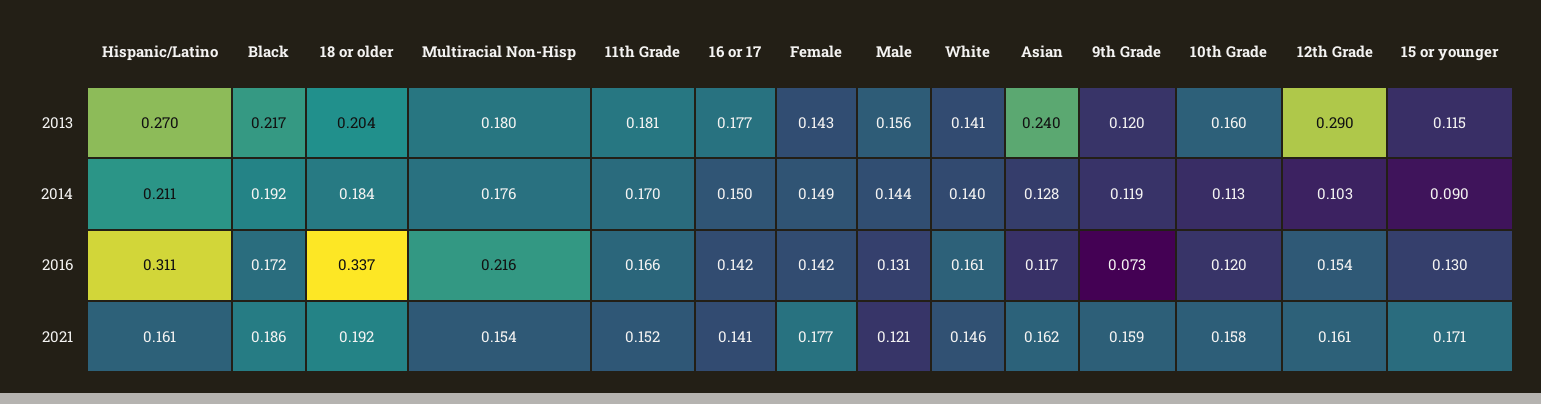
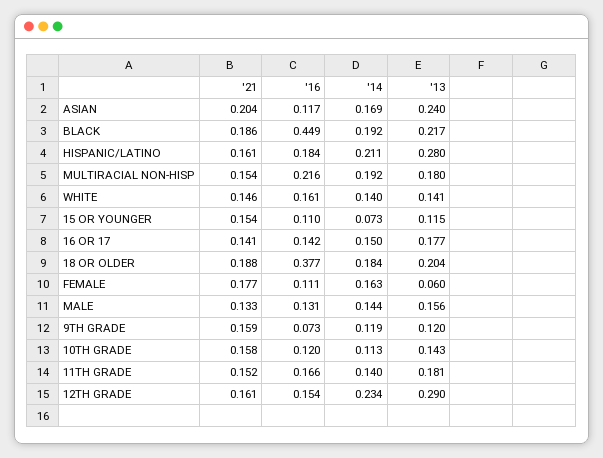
  {
    "Hispanic/Latino": {
-     "2013": 0.27,
+     "2013": 0.28,
      "2014": 0.211,
-     "2016": 0.311,
+     "2016": 0.184,
      "2021": 0.161
    },
    "Black": {
      "2013": 0.217,
      "2014": 0.192,
-     "2016": 0.172,
+     "2016": 0.449,
      "2021": 0.186
    },
    "18 or older": {
      "2013": 0.204,
      "2014": 0.184,
-     "2016": 0.337,
+     "2016": 0.377,
-     "2021": 0.192
+     "2021": 0.188
    },
    "Multiracial Non-Hisp": {
      "2013": 0.18,
-     "2014": 0.176,
+     "2014": 0.192,
      "2016": 0.216,
      "2021": 0.154
    },
    "11th Grade": {
      "2013": 0.181,
-     "2014": 0.17,
+     "2014": 0.14,
      "2016": 0.166,
      "2021": 0.152
    },
    "16 or 17": {
      "2013": 0.177,
      "2014": 0.15,
      "2016": 0.142,
      "2021": 0.141
    },
    "Female": {
-     "2013": 0.143,
+     "2013": 0.06,
-     "2014": 0.149,
+     "2014": 0.163,
-     "2016": 0.142,
+     "2016": 0.111,
      "2021": 0.177
    },
    "Male": {
      "2013": 0.156,
      "2014": 0.144,
      "2016": 0.131,
-     "2021": 0.121
+     "2021": 0.133
    },
    "White": {
      "2013": 0.141,
      "2014": 0.14,
      "2016": 0.161,
      "2021": 0.146
    },
    "Asian": {
      "2013": 0.24,
-     "2014": 0.128,
+     "2014": 0.169,
      "2016": 0.117,
-     "2021": 0.162
+     "2021": 0.204
    },
    "9th Grade": {
      "2013": 0.12,
      "2014": 0.119,
      "2016": 0.073,
      "2021": 0.159
    },
    "10th Grade": {
-     "2013": 0.16,
+     "2013": 0.143,
      "2014": 0.113,
      "2016": 0.12,
      "2021": 0.158
    },
    "12th Grade": {
      "2013": 0.29,
-     "2014": 0.103,
+     "2014": 0.234,
      "2016": 0.154,
      "2021": 0.161
    },
    "15 or younger": {
      "2013": 0.115,
-     "2014": 0.09,
+     "2014": 0.073,
-     "2016": 0.13,
+     "2016": 0.11,
-     "2021": 0.171
+     "2021": 0.154
    }
  }

